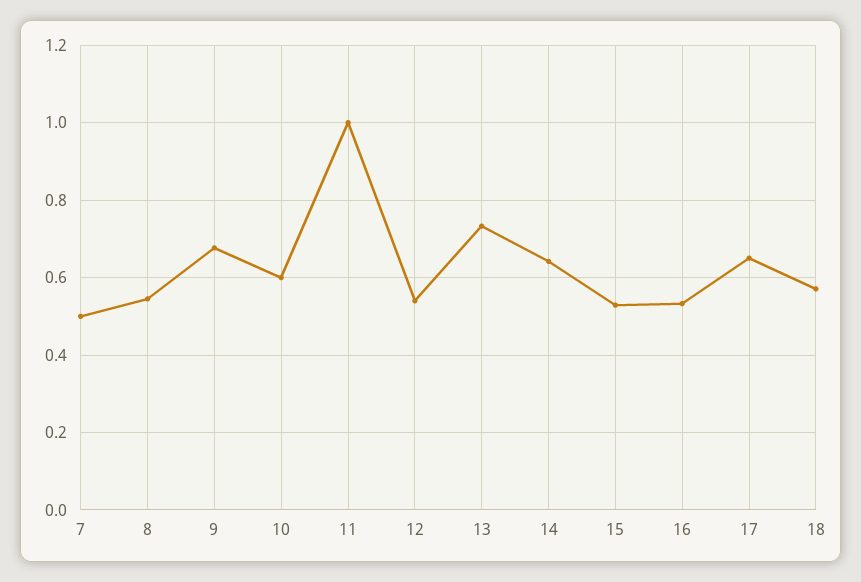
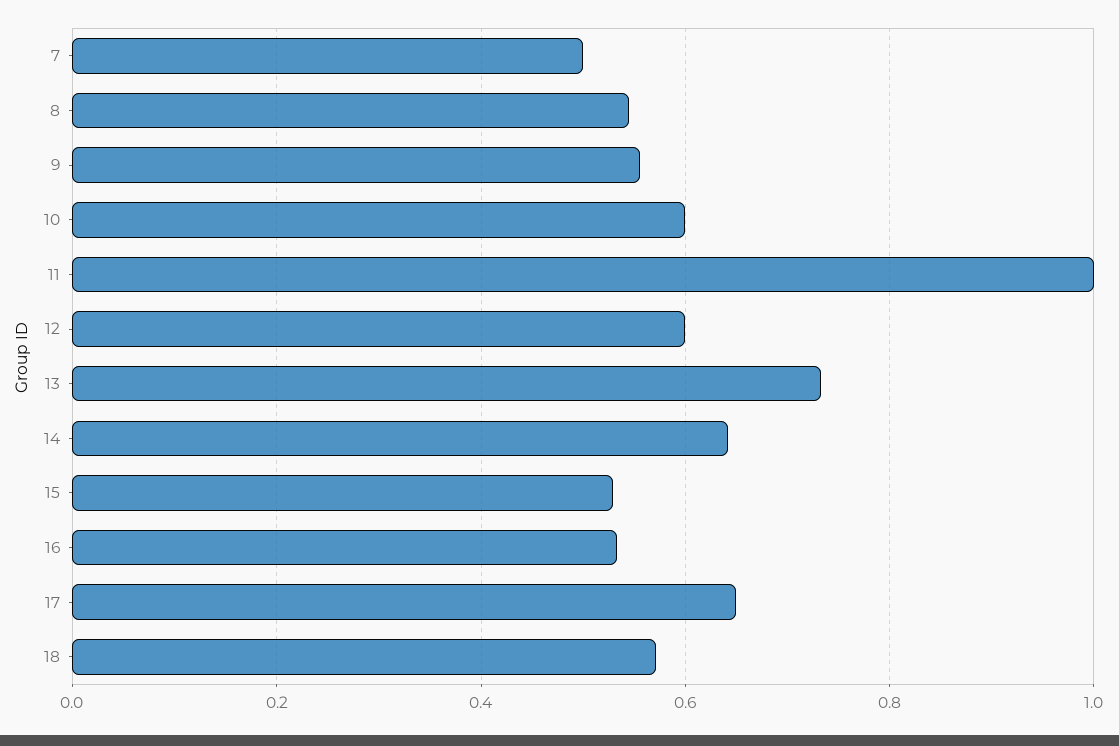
  {
    "7": 0.5,
    "8": 0.54,
-   "9": 0.68,
+   "9": 0.56,
    "10": 0.6,
    "11": 1,
-   "12": 0.54,
+   "12": 0.6,
    "13": 0.74,
    "14": 0.64,
    "15": 0.52,
    "16": 0.54,
    "17": 0.66,
    "18": 0.58
  }

